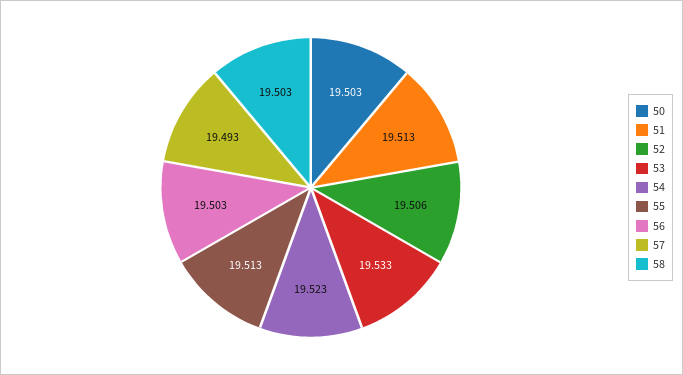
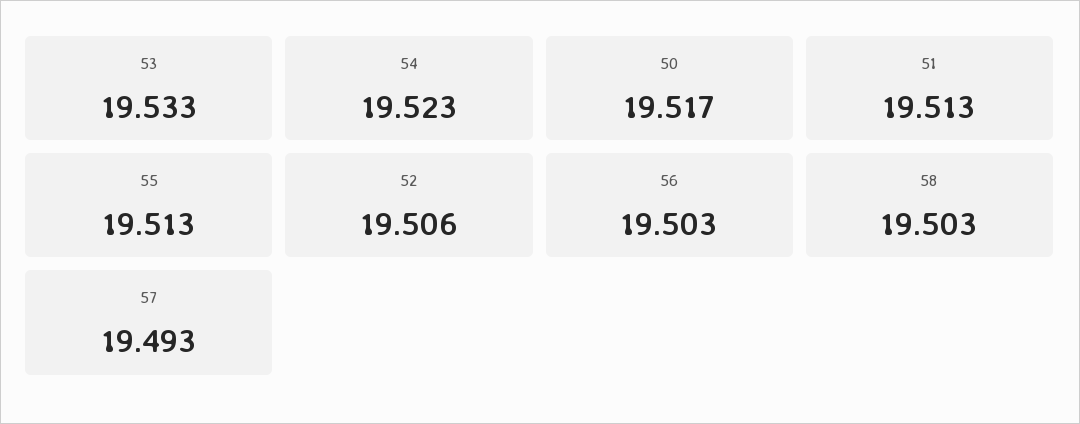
  {
-   "50": 19.503,
+   "50": 19.517,
    "51": 19.513,
    "52": 19.506,
    "53": 19.533,
    "54": 19.523,
    "55": 19.513,
    "56": 19.503,
    "57": 19.493,
    "58": 19.503
  }

